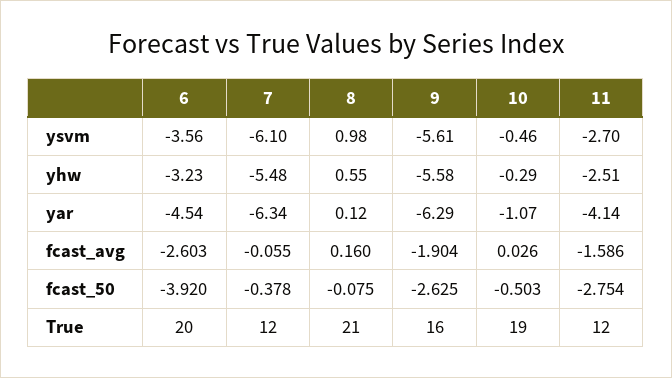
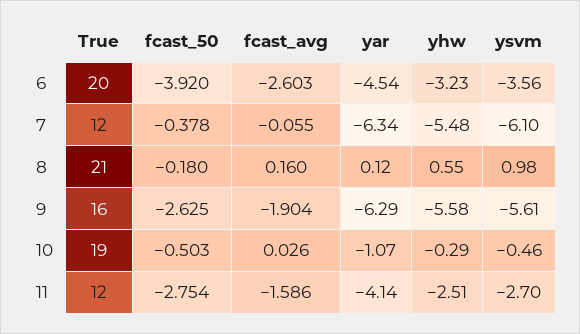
  {
    "6": {
      "ysvm": -3.56,
      "yhw": -3.23,
      "yar": -4.54,
      "fcast_avg": -2.603,
      "fcast_50": -3.92,
      "True": 20
    },
    "7": {
      "ysvm": -6.1,
      "yhw": -5.48,
      "yar": -6.34,
      "fcast_avg": -0.055,
      "fcast_50": -0.378,
      "True": 12
    },
    "8": {
      "ysvm": 0.98,
      "yhw": 0.55,
      "yar": 0.12,
      "fcast_avg": 0.16,
-     "fcast_50": -0.075,
+     "fcast_50": -0.18,
      "True": 21
    },
    "9": {
      "ysvm": -5.61,
      "yhw": -5.58,
      "yar": -6.29,
      "fcast_avg": -1.904,
      "fcast_50": -2.625,
      "True": 16
    },
    "10": {
      "ysvm": -0.46,
      "yhw": -0.29,
      "yar": -1.07,
      "fcast_avg": 0.026,
      "fcast_50": -0.503,
      "True": 19
    },
    "11": {
      "ysvm": -2.7,
      "yhw": -2.51,
      "yar": -4.14,
      "fcast_avg": -1.586,
      "fcast_50": -2.754,
      "True": 12
    }
  }

